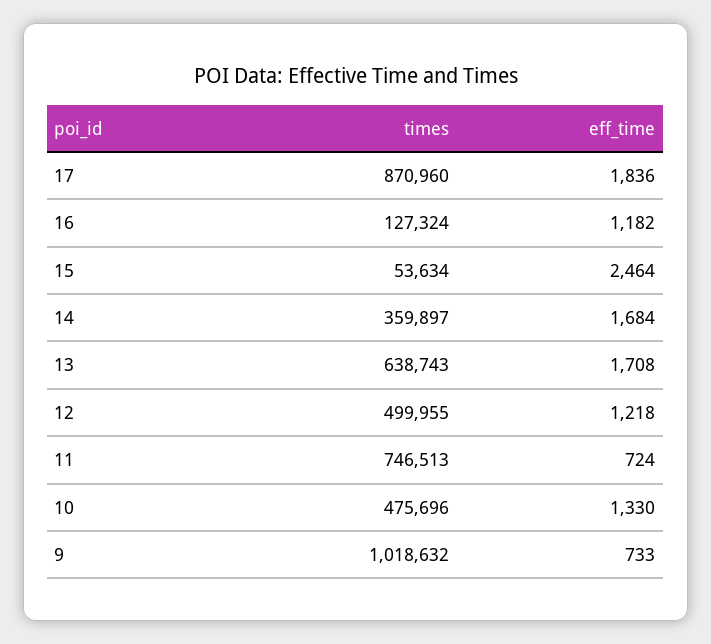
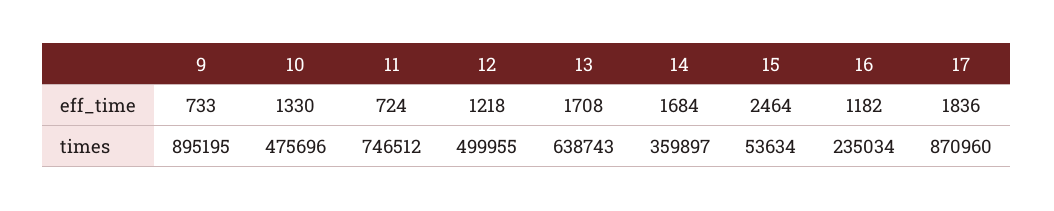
  {
    "times": {
      "17": 870960,
-     "16": 127324,
+     "16": 235034,
      "15": 53634,
      "14": 359897,
      "13": 638743,
      "12": 499955,
-     "11": 746513,
+     "11": 746512,
      "10": 475696,
-     "9": 1018632
+     "9": 895195
    },
    "eff_time": {
      "17": 1836,
      "16": 1182,
      "15": 2464,
      "14": 1684,
      "13": 1708,
      "12": 1218,
      "11": 724,
      "10": 1330,
      "9": 733
    }
  }

